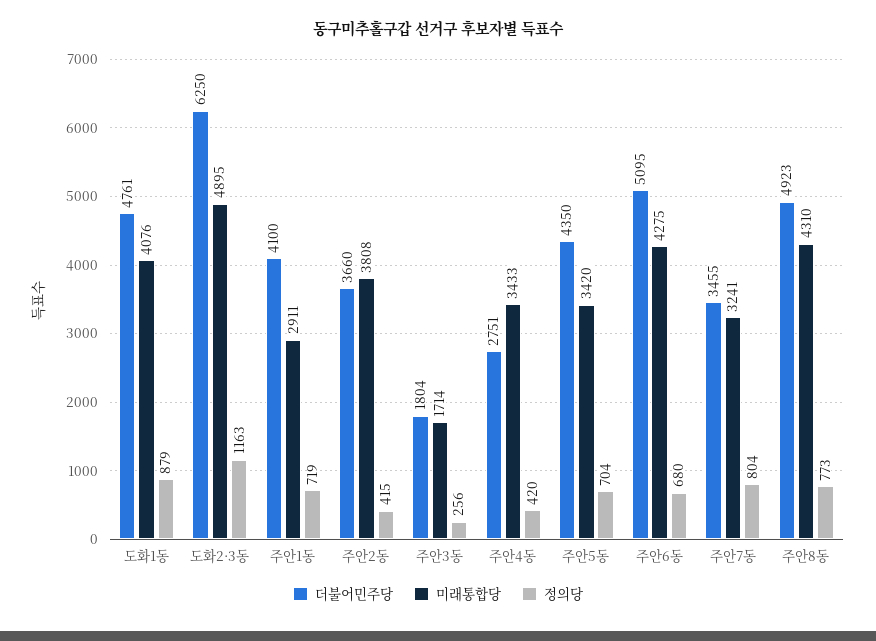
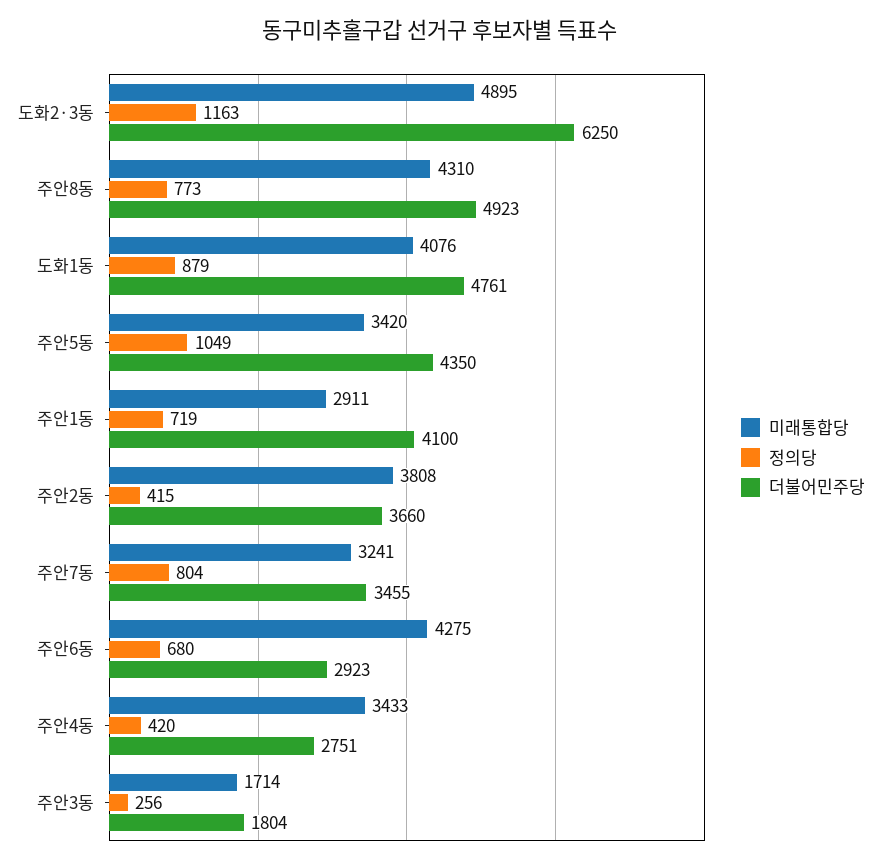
  {
    "더불어민주당": {
      "도화1동": 4761,
      "도화2·3동": 6250,
      "주안1동": 4100,
      "주안2동": 3660,
      "주안3동": 1804,
      "주안4동": 2751,
      "주안5동": 4350,
-     "주안6동": 5095,
+     "주안6동": 2923,
      "주안7동": 3455,
      "주안8동": 4923
    },
    "미래통합당": {
      "도화1동": 4076,
      "도화2·3동": 4895,
      "주안1동": 2911,
      "주안2동": 3808,
      "주안3동": 1714,
      "주안4동": 3433,
      "주안5동": 3420,
      "주안6동": 4275,
      "주안7동": 3241,
      "주안8동": 4310
    },
    "정의당": {
      "도화1동": 879,
      "도화2·3동": 1163,
      "주안1동": 719,
      "주안2동": 415,
      "주안3동": 256,
      "주안4동": 420,
-     "주안5동": 704,
+     "주안5동": 1049,
      "주안6동": 680,
      "주안7동": 804,
      "주안8동": 773
    }
  }

